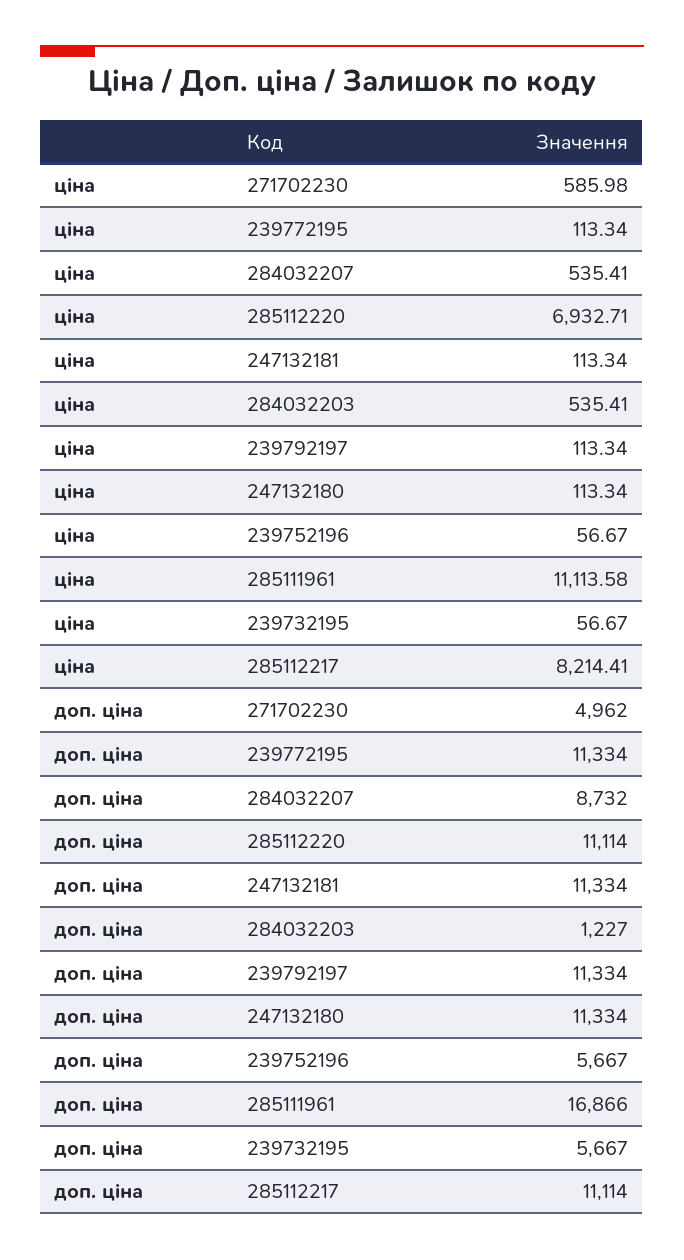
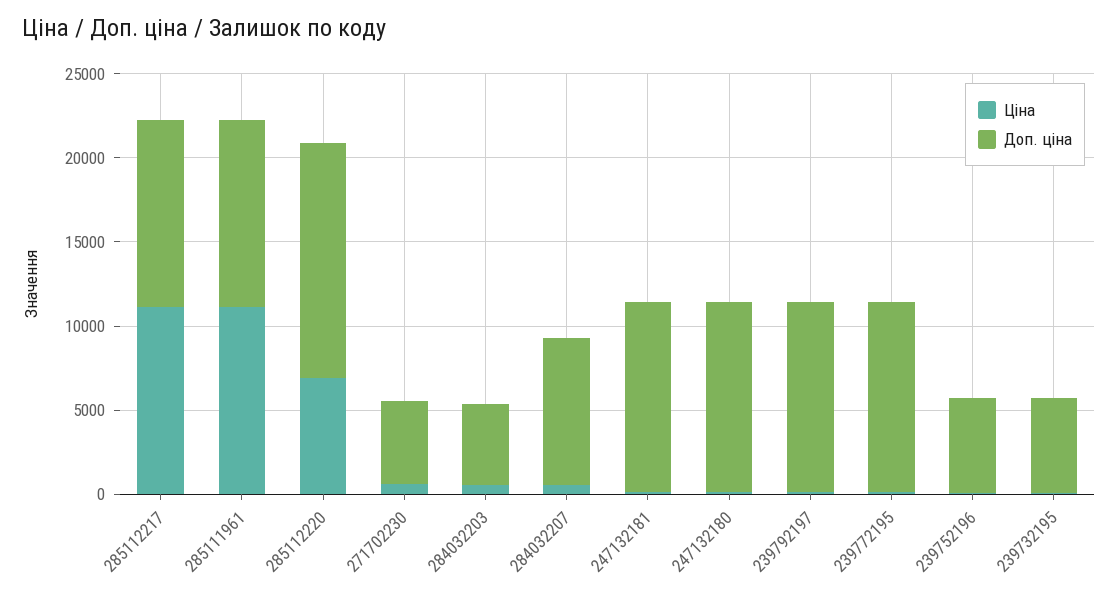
  {
    "ціна": {
      "271702230": 585.98,
      "239772195": 113.34,
      "284032207": 535.41,
      "285112220": 6932.71,
      "247132181": 113.34,
      "284032203": 535.41,
      "239792197": 113.34,
      "247132180": 113.34,
      "239752196": 56.67,
      "285111961": 11113.58,
      "239732195": 56.67,
-     "285112217": 8214.41
+     "285112217": 11000
    },
    "доп. ціна": {
      "271702230": 4962,
      "239772195": 11334,
      "284032207": 8732,
-     "285112220": 11114,
+     "285112220": 14000,
      "247132181": 11334,
-     "284032203": 1227,
+     "284032203": 5000,
      "239792197": 11334,
      "247132180": 11334,
      "239752196": 5667,
-     "285111961": 16866,
+     "285111961": 11000,
      "239732195": 5667,
      "285112217": 11114
    }
  }

